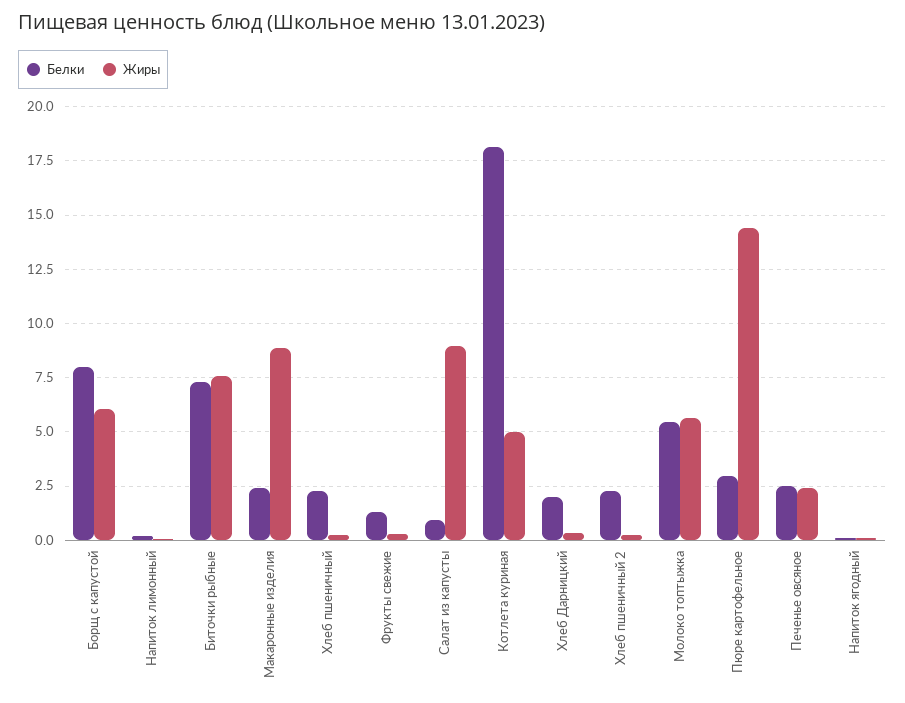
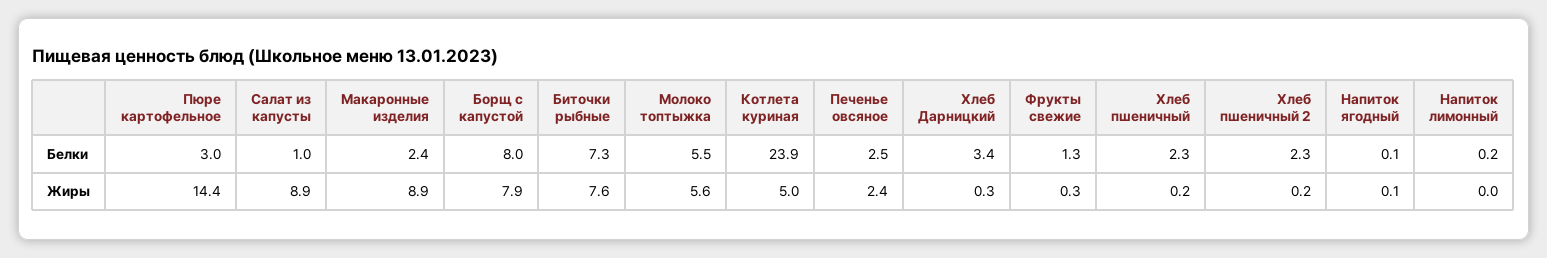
  {
    "Белки": {
      "Борщ с капустой": 8,
      "Напиток лимонный": 0.2,
      "Биточки рыбные": 7.3,
      "Макаронные изделия": 2.4,
      "Хлеб пшеничный": 2.3,
      "Фрукты свежие": 1.3,
      "Салат из капусты": 1,
-     "Котлета куриная": 18,
+     "Котлета куриная": 23.9,
-     "Хлеб Дарницкий": 2,
+     "Хлеб Дарницкий": 3.4,
      "Хлеб пшеничный 2": 2.3,
      "Молоко топтыжка": 5.5,
      "Пюре картофельное": 3,
      "Печенье овсяное": 2.5,
      "Напиток ягодный": 0.1
    },
    "Жиры": {
-     "Борщ с капустой": 6,
+     "Борщ с капустой": 7.9,
      "Напиток лимонный": 0,
      "Биточки рыбные": 7.6,
      "Макаронные изделия": 8.9,
      "Хлеб пшеничный": 0.2,
      "Фрукты свежие": 0.3,
      "Салат из капусты": 8.9,
      "Котлета куриная": 5,
      "Хлеб Дарницкий": 0.3,
      "Хлеб пшеничный 2": 0.2,
      "Молоко топтыжка": 5.6,
      "Пюре картофельное": 14.4,
      "Печенье овсяное": 2.4,
      "Напиток ягодный": 0.1
    }
  }

